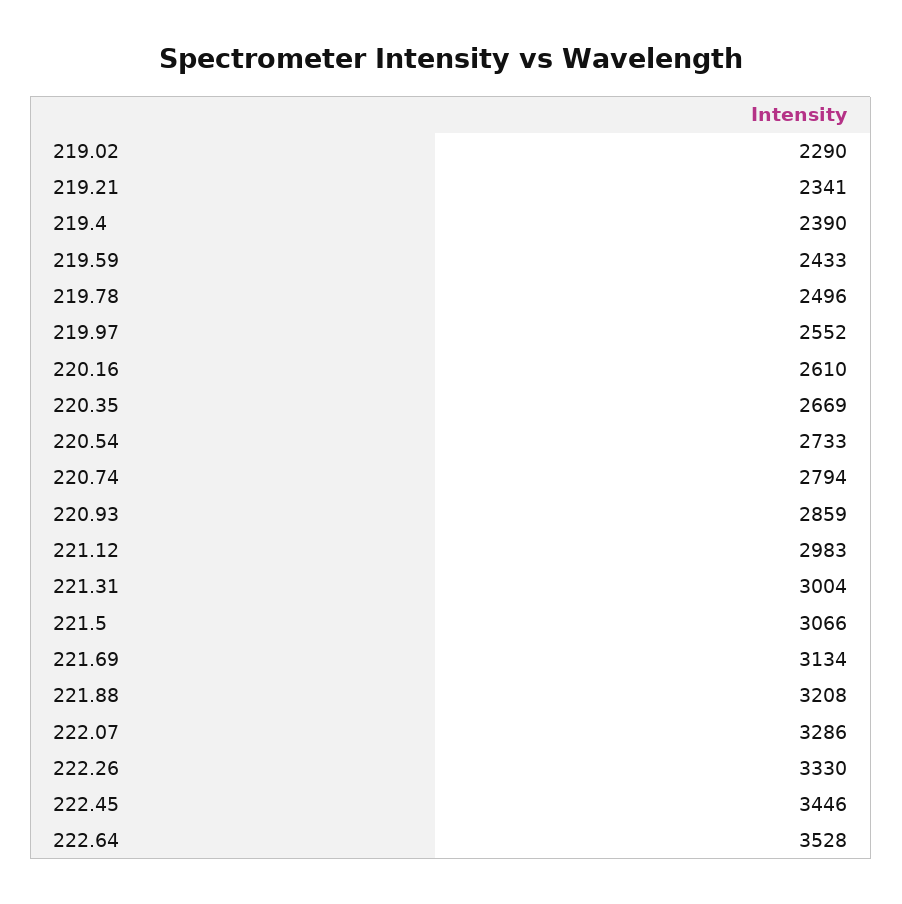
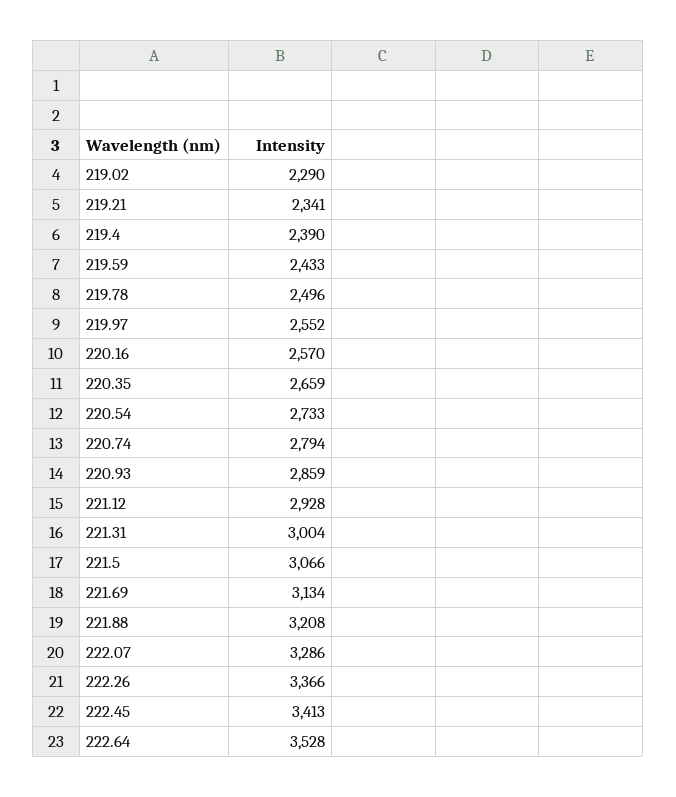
  {
    "219.02": 2290,
    "219.21": 2341,
    "219.4": 2390,
    "219.59": 2433,
    "219.78": 2496,
    "219.97": 2552,
-   "220.16": 2610,
+   "220.16": 2570,
-   "220.35": 2669,
+   "220.35": 2659,
    "220.54": 2733,
    "220.74": 2794,
    "220.93": 2859,
-   "221.12": 2983,
+   "221.12": 2928,
    "221.31": 3004,
    "221.5": 3066,
    "221.69": 3134,
    "221.88": 3208,
    "222.07": 3286,
-   "222.26": 3330,
+   "222.26": 3366,
-   "222.45": 3446,
+   "222.45": 3413,
    "222.64": 3528
  }

